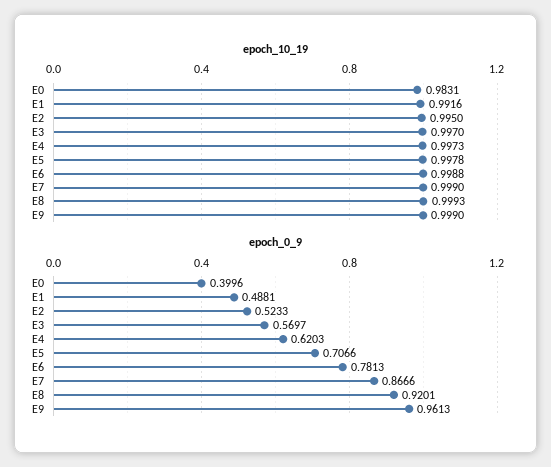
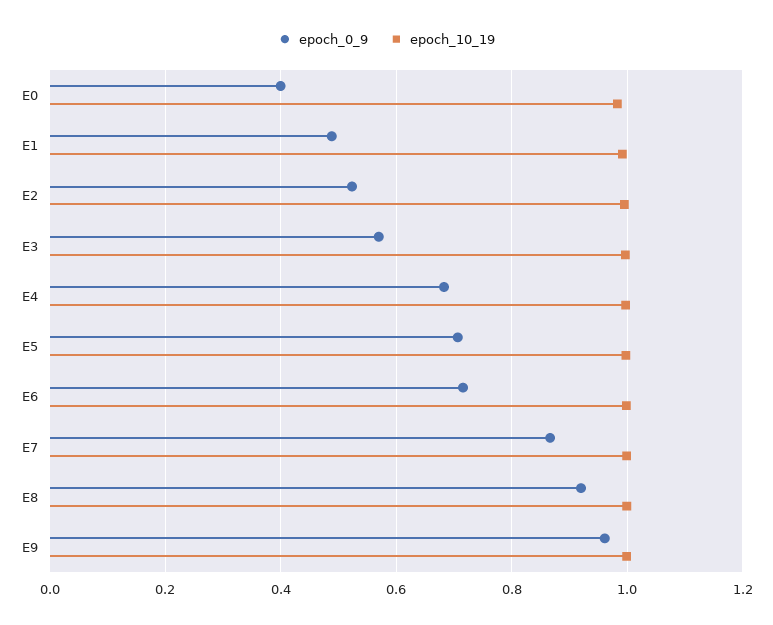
  {
    "epoch_10_19": {
      "E0": 0.9831,
      "E1": 0.9916,
      "E2": 0.995,
      "E3": 0.997,
      "E4": 0.9973,
      "E5": 0.9978,
      "E6": 0.9988,
      "E7": 0.999,
      "E8": 0.9993,
      "E9": 0.999
    },
    "epoch_0_9": {
      "E0": 0.3996,
      "E1": 0.4881,
      "E2": 0.5233,
      "E3": 0.5697,
-     "E4": 0.6203,
+     "E4": 0.68,
      "E5": 0.7066,
-     "E6": 0.7813,
+     "E6": 0.72,
      "E7": 0.8666,
      "E8": 0.9201,
      "E9": 0.9613
    }
  }

